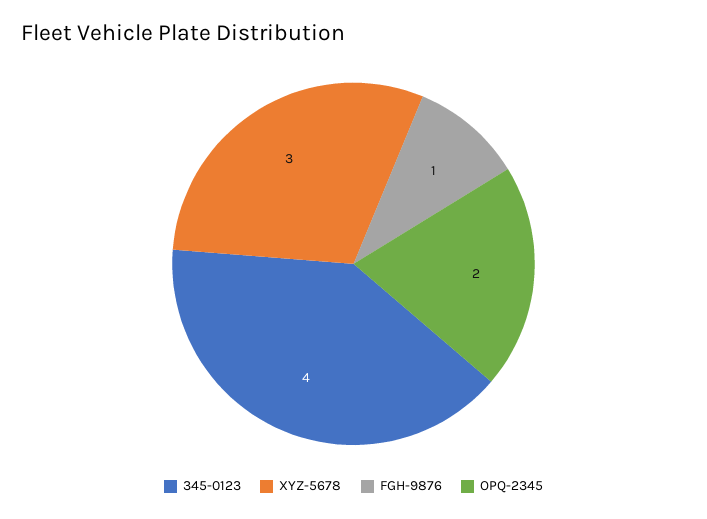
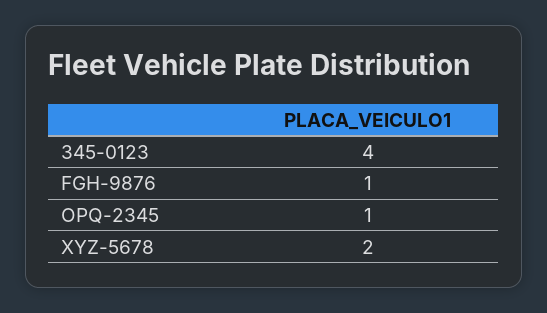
  {
    "345-0123": 4,
-   "XYZ-5678": 3,
+   "XYZ-5678": 2,
    "FGH-9876": 1,
-   "OPQ-2345": 2
+   "OPQ-2345": 1
  }

